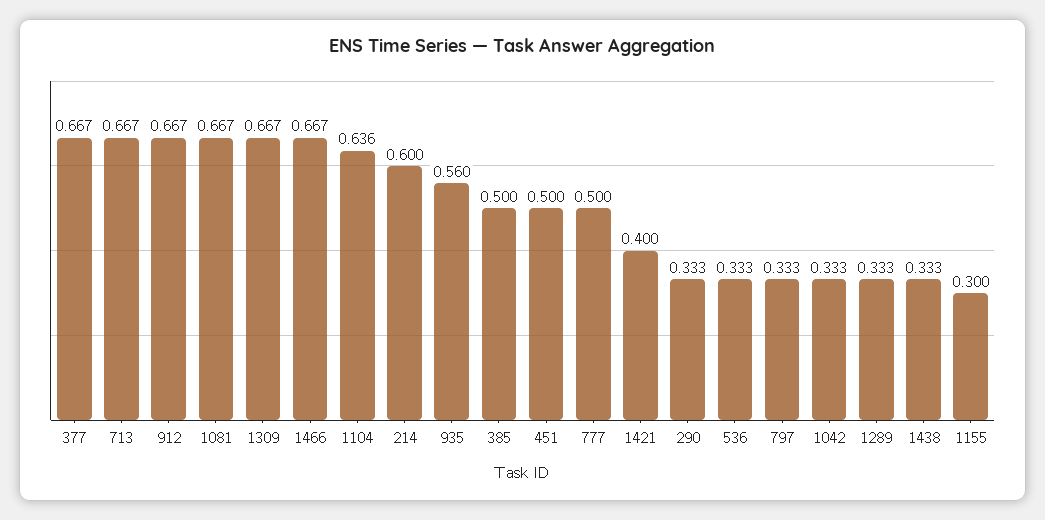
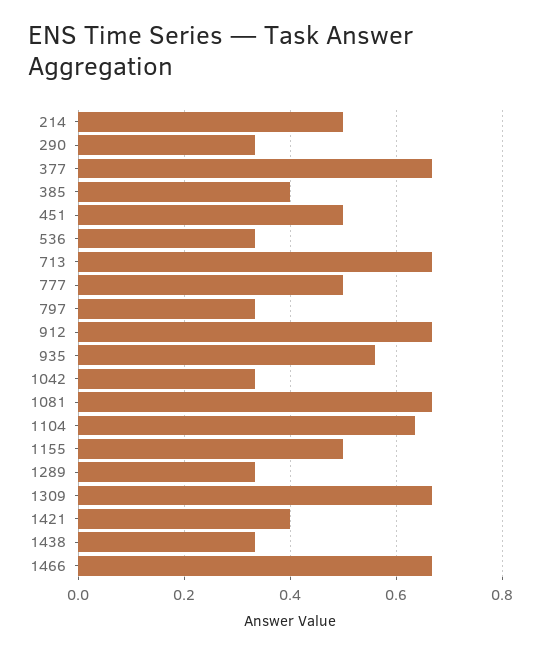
  {
    "377": 0.667,
    "713": 0.667,
    "912": 0.667,
    "1081": 0.667,
    "1309": 0.667,
    "1466": 0.667,
    "1104": 0.636,
-   "214": 0.6,
+   "214": 0.5,
    "935": 0.56,
-   "385": 0.5,
+   "385": 0.4,
    "451": 0.5,
    "777": 0.5,
    "1421": 0.4,
    "290": 0.333,
    "536": 0.333,
    "797": 0.333,
    "1042": 0.333,
    "1289": 0.333,
    "1438": 0.333,
-   "1155": 0.3
+   "1155": 0.5
  }

